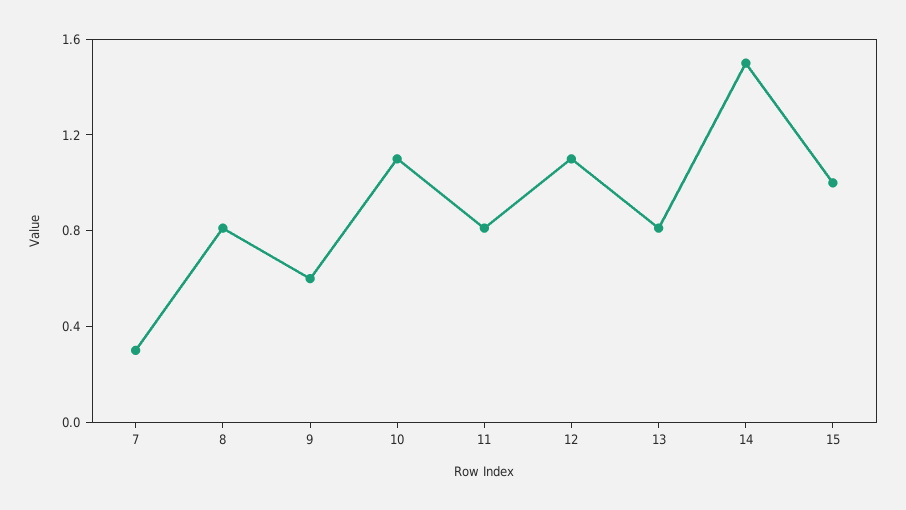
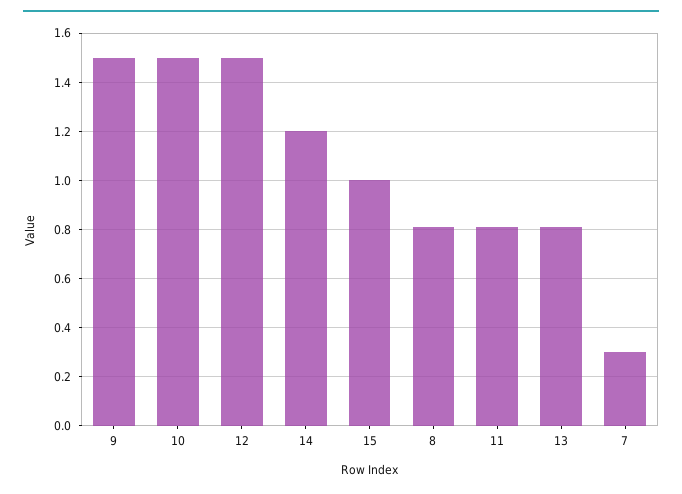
  {
    "7": 0.3,
    "8": 0.8,
-   "9": 0.6,
+   "9": 1.5,
-   "10": 1.1,
+   "10": 1.5,
    "11": 0.8,
-   "12": 1.1,
+   "12": 1.5,
    "13": 0.8,
-   "14": 1.5,
+   "14": 1.2,
    "15": 1
  }

